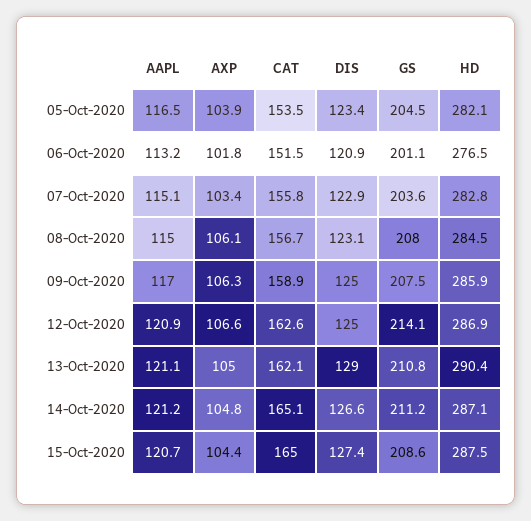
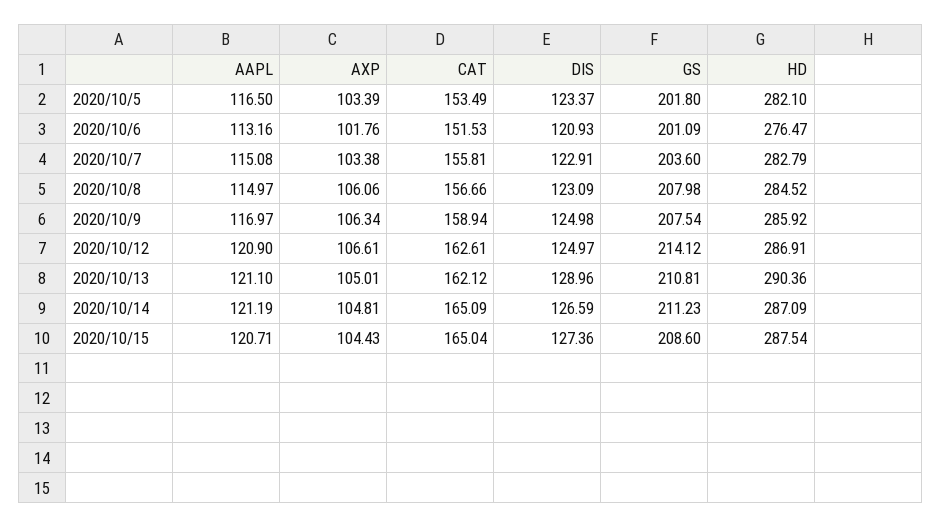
  {
    "AAPL": {
      "05-Oct-2020": 116.5,
      "06-Oct-2020": 113.16,
      "07-Oct-2020": 115.08,
      "08-Oct-2020": 114.97,
      "09-Oct-2020": 116.97,
      "12-Oct-2020": 120.9,
      "13-Oct-2020": 121.1,
      "14-Oct-2020": 121.19,
      "15-Oct-2020": 120.71
    },
    "AXP": {
-     "05-Oct-2020": 103.9,
+     "05-Oct-2020": 103.39,
      "06-Oct-2020": 101.76,
      "07-Oct-2020": 103.38,
      "08-Oct-2020": 106.06,
      "09-Oct-2020": 106.34,
      "12-Oct-2020": 106.61,
      "13-Oct-2020": 105.01,
      "14-Oct-2020": 104.81,
      "15-Oct-2020": 104.43
    },
    "CAT": {
      "05-Oct-2020": 153.49,
      "06-Oct-2020": 151.53,
      "07-Oct-2020": 155.81,
      "08-Oct-2020": 156.66,
      "09-Oct-2020": 158.94,
      "12-Oct-2020": 162.61,
      "13-Oct-2020": 162.12,
      "14-Oct-2020": 165.09,
      "15-Oct-2020": 165.04
    },
    "DIS": {
      "05-Oct-2020": 123.37,
      "06-Oct-2020": 120.93,
      "07-Oct-2020": 122.91,
      "08-Oct-2020": 123.09,
      "09-Oct-2020": 124.98,
      "12-Oct-2020": 124.97,
      "13-Oct-2020": 128.96,
      "14-Oct-2020": 126.59,
      "15-Oct-2020": 127.36
    },
    "GS": {
-     "05-Oct-2020": 204.5,
+     "05-Oct-2020": 201.8,
      "06-Oct-2020": 201.09,
      "07-Oct-2020": 203.6,
      "08-Oct-2020": 207.98,
      "09-Oct-2020": 207.54,
      "12-Oct-2020": 214.12,
      "13-Oct-2020": 210.81,
      "14-Oct-2020": 211.23,
      "15-Oct-2020": 208.6
    },
    "HD": {
      "05-Oct-2020": 282.1,
      "06-Oct-2020": 276.47,
      "07-Oct-2020": 282.79,
      "08-Oct-2020": 284.52,
      "09-Oct-2020": 285.92,
      "12-Oct-2020": 286.91,
      "13-Oct-2020": 290.36,
      "14-Oct-2020": 287.09,
      "15-Oct-2020": 287.54
    }
  }

